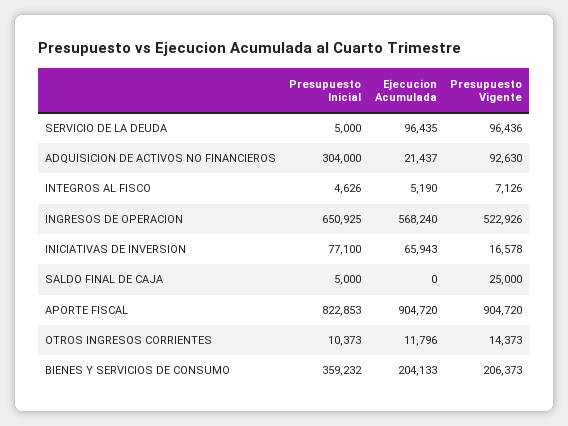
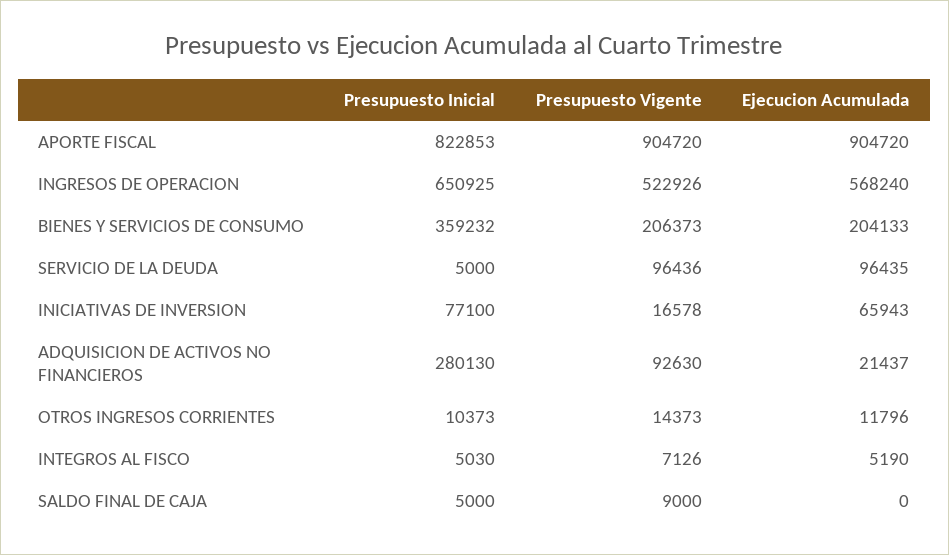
  {
    "Presupuesto Inicial": {
      "SERVICIO DE LA DEUDA": 5000,
-     "ADQUISICION DE ACTIVOS NO FINANCIEROS": 304000,
+     "ADQUISICION DE ACTIVOS NO FINANCIEROS": 280130,
-     "INTEGROS AL FISCO": 4626,
+     "INTEGROS AL FISCO": 5030,
      "INGRESOS DE OPERACION": 650925,
      "INICIATIVAS DE INVERSION": 77100,
      "SALDO FINAL DE CAJA": 5000,
      "APORTE FISCAL": 822853,
      "OTROS INGRESOS CORRIENTES": 10373,
      "BIENES Y SERVICIOS DE CONSUMO": 359232
    },
    "Ejecucion Acumulada": {
      "SERVICIO DE LA DEUDA": 96435,
      "ADQUISICION DE ACTIVOS NO FINANCIEROS": 21437,
      "INTEGROS AL FISCO": 5190,
      "INGRESOS DE OPERACION": 568240,
      "INICIATIVAS DE INVERSION": 65943,
      "SALDO FINAL DE CAJA": 0,
      "APORTE FISCAL": 904720,
      "OTROS INGRESOS CORRIENTES": 11796,
      "BIENES Y SERVICIOS DE CONSUMO": 204133
    },
    "Presupuesto Vigente": {
      "SERVICIO DE LA DEUDA": 96436,
      "ADQUISICION DE ACTIVOS NO FINANCIEROS": 92630,
      "INTEGROS AL FISCO": 7126,
      "INGRESOS DE OPERACION": 522926,
      "INICIATIVAS DE INVERSION": 16578,
-     "SALDO FINAL DE CAJA": 25000,
+     "SALDO FINAL DE CAJA": 9000,
      "APORTE FISCAL": 904720,
      "OTROS INGRESOS CORRIENTES": 14373,
      "BIENES Y SERVICIOS DE CONSUMO": 206373
    }
  }

